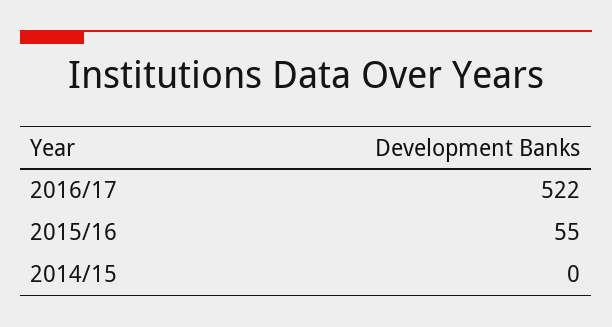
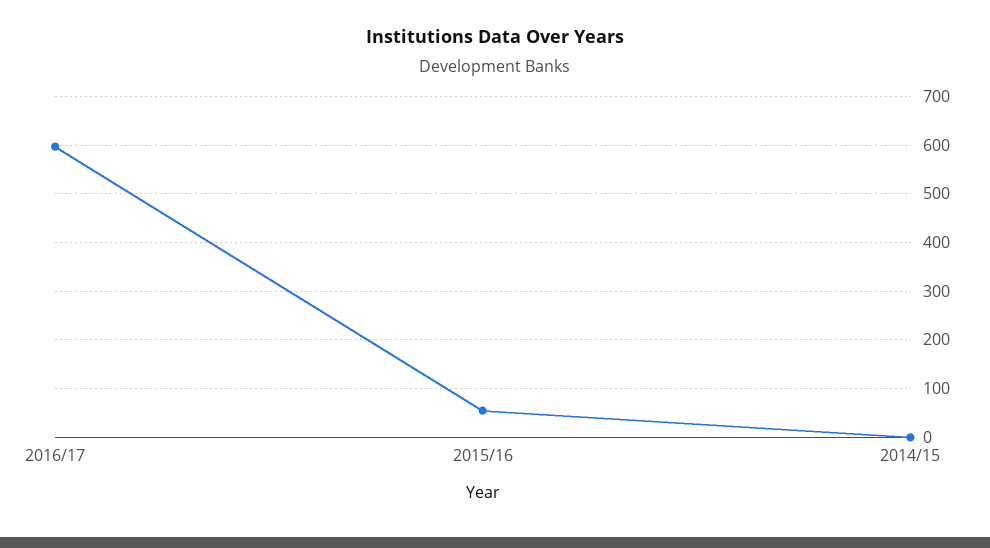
  {
-   "2016/17": 522,
+   "2016/17": 600,
    "2015/16": 55,
    "2014/15": 0
  }

